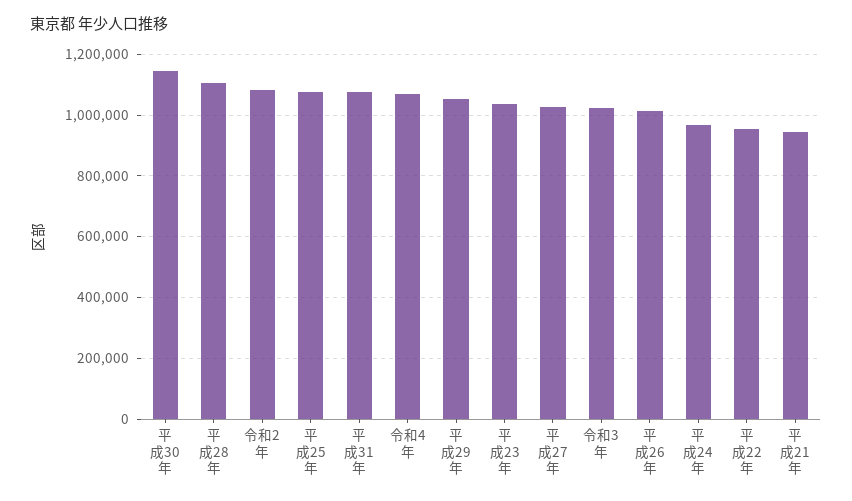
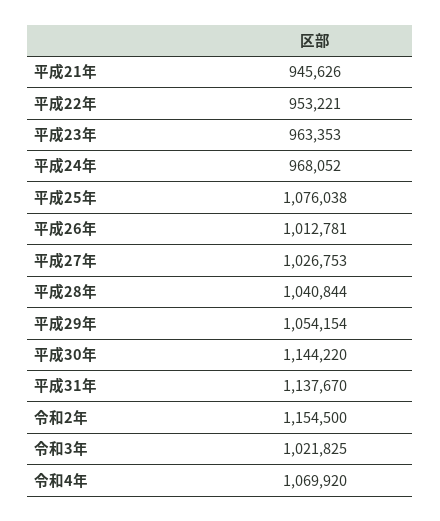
  {
    "平成30年": 1144220,
-   "平成28年": 1100000,
+   "平成28年": 1040844,
-   "令和2年": 1080000,
+   "令和2年": 1154500,
    "平成25年": 1076038,
-   "平成31年": 1080000,
+   "平成31年": 1137670,
    "令和4年": 1069920,
    "平成29年": 1054154,
-   "平成23年": 1040000,
+   "平成23年": 963353,
    "平成27年": 1026753,
    "令和3年": 1021825,
    "平成26年": 1012781,
    "平成24年": 968052,
    "平成22年": 953221,
    "平成21年": 945626
  }

